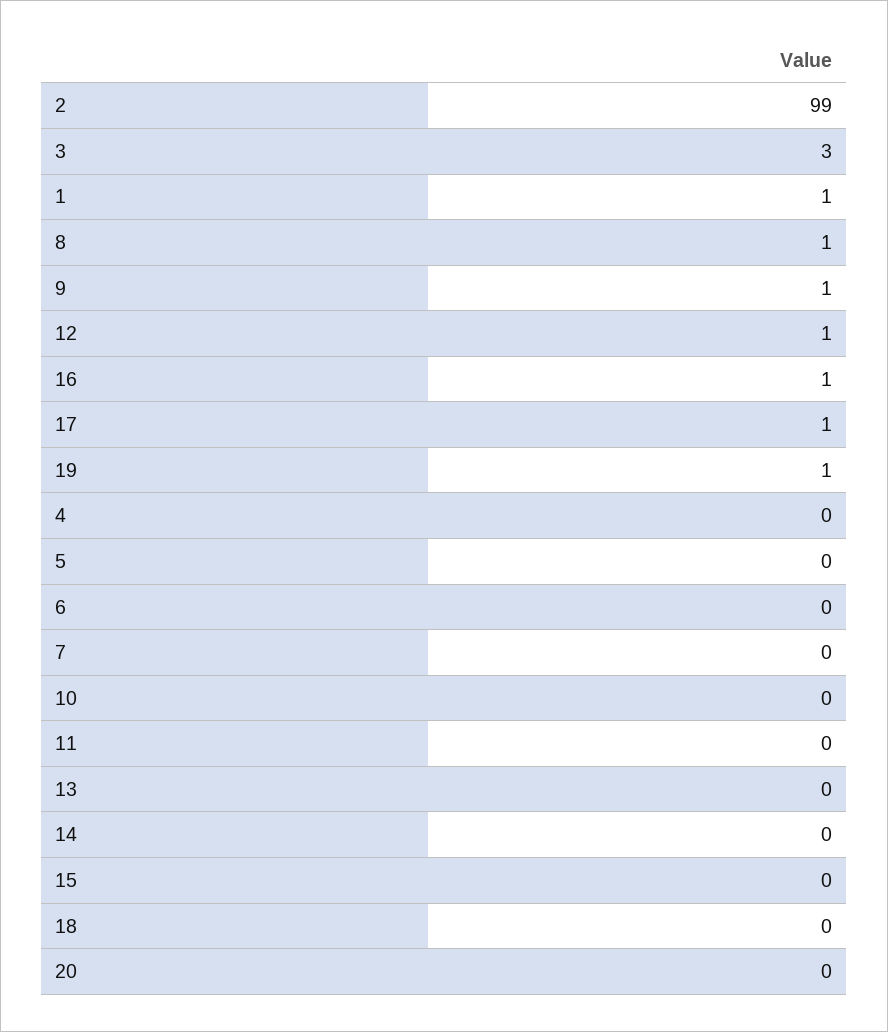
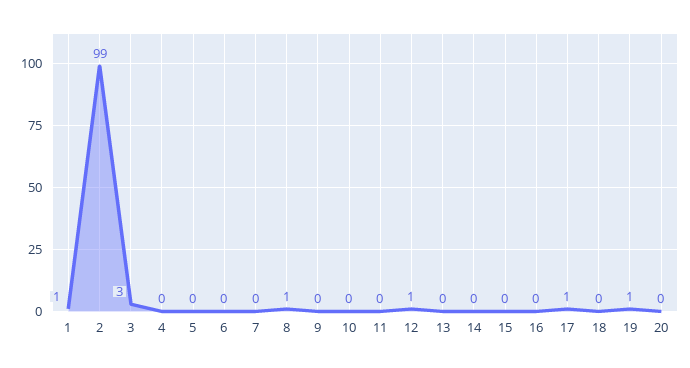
  {
    "2": 99,
    "3": 3,
    "1": 1,
    "8": 1,
-   "9": 1,
+   "9": 0,
    "12": 1,
-   "16": 1,
+   "16": 0,
    "17": 1,
    "19": 1,
    "4": 0,
    "5": 0,
    "6": 0,
    "7": 0,
    "10": 0,
    "11": 0,
    "13": 0,
    "14": 0,
    "15": 0,
    "18": 0,
    "20": 0
  }

